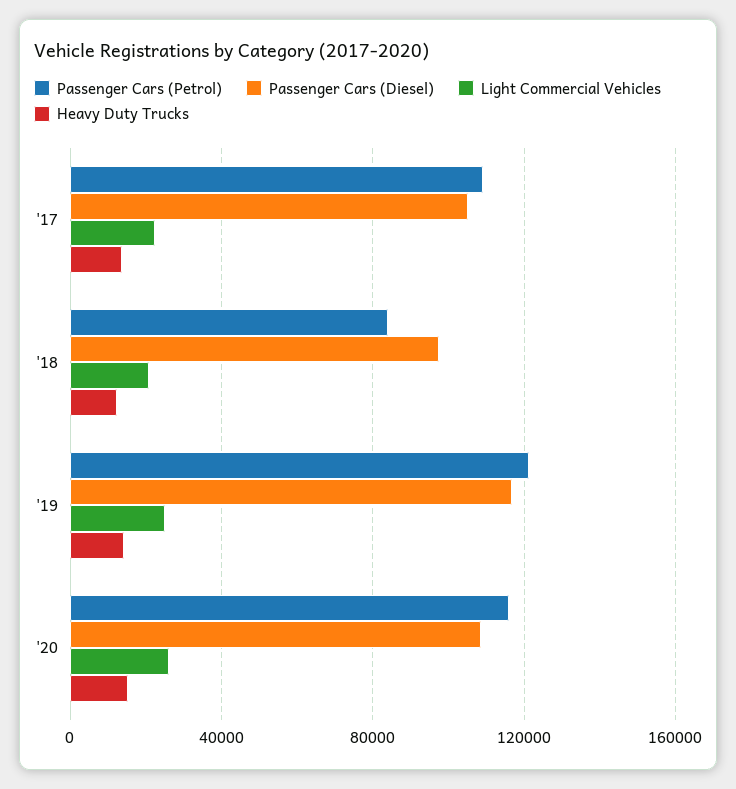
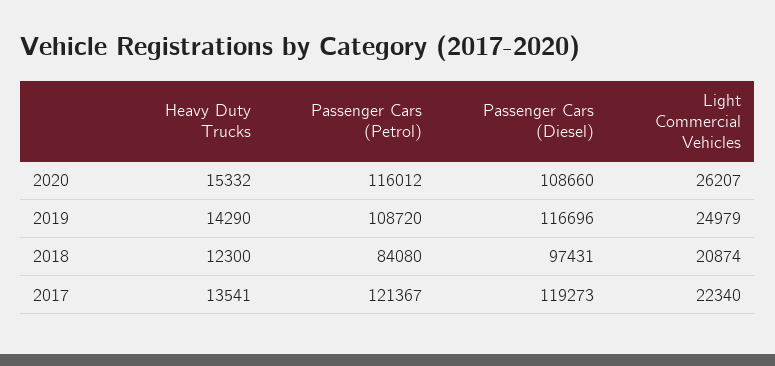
  {
    "Passenger Cars (Petrol)": {
-     "'17": 110000,
+     "'17": 121367,
      "'18": 84080,
-     "'19": 120000,
+     "'19": 108720,
      "'20": 116012
    },
    "Passenger Cars (Diesel)": {
-     "'17": 105000,
+     "'17": 119273,
      "'18": 97431,
      "'19": 116696,
      "'20": 108660
    },
    "Light Commercial Vehicles": {
      "'17": 22340,
      "'18": 20874,
      "'19": 24979,
      "'20": 26207
    },
    "Heavy Duty Trucks": {
      "'17": 13541,
      "'18": 12300,
      "'19": 14290,
      "'20": 15332
    }
  }

